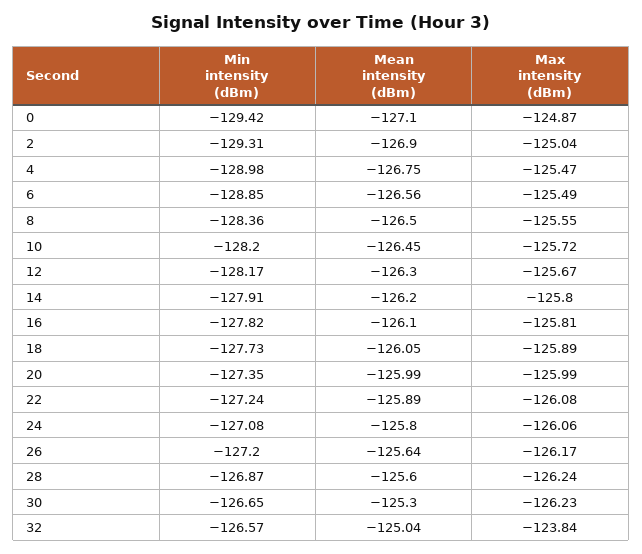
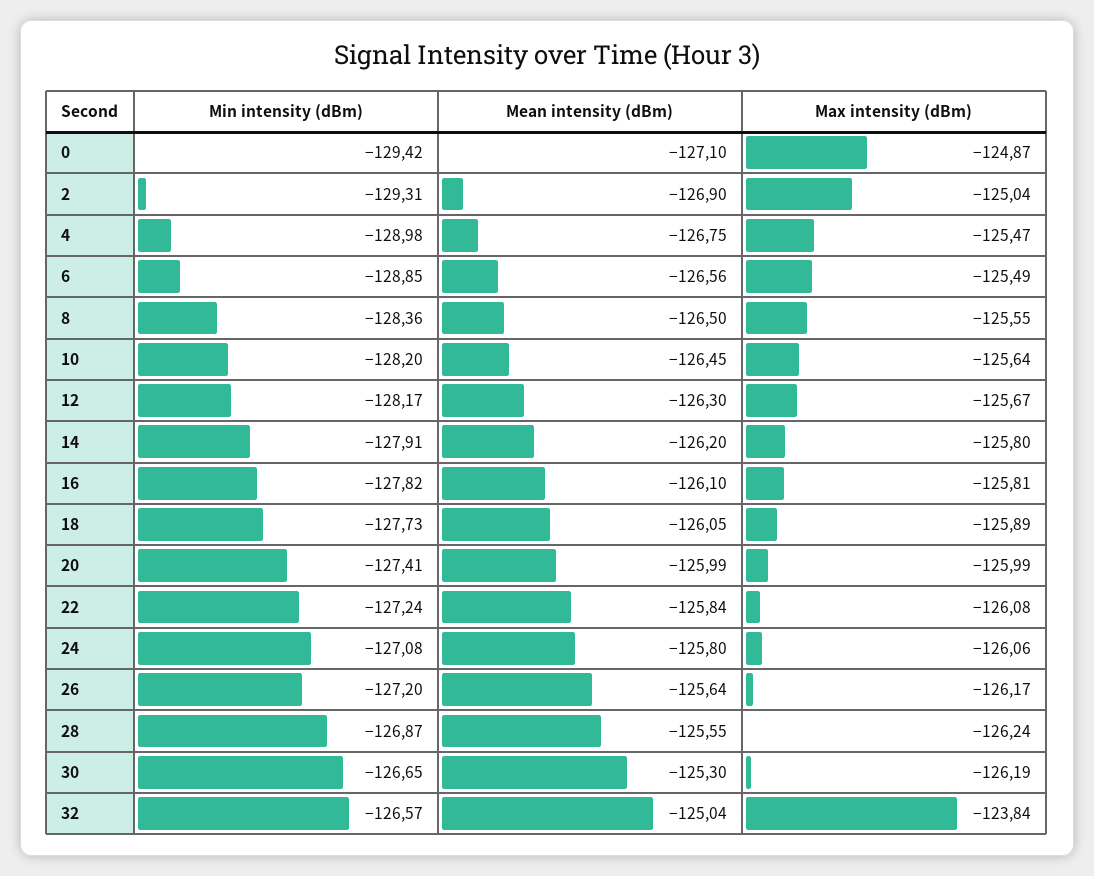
  {
    "Min intensity (dBm)": {
      "0": -129.42,
      "2": -129.31,
      "4": -128.98,
      "6": -128.85,
      "8": -128.36,
      "10": -128.2,
      "12": -128.17,
      "14": -127.91,
      "16": -127.82,
      "18": -127.73,
-     "20": -127.35,
+     "20": -127.41,
      "22": -127.24,
      "24": -127.08,
      "26": -127.2,
      "28": -126.87,
      "30": -126.65,
      "32": -126.57
    },
    "Mean intensity (dBm)": {
      "0": -127.1,
      "2": -126.9,
      "4": -126.75,
      "6": -126.56,
      "8": -126.5,
      "10": -126.45,
      "12": -126.3,
      "14": -126.2,
      "16": -126.1,
      "18": -126.05,
      "20": -125.99,
-     "22": -125.89,
+     "22": -125.84,
      "24": -125.8,
      "26": -125.64,
-     "28": -125.6,
+     "28": -125.55,
      "30": -125.3,
      "32": -125.04
    },
    "Max intensity (dBm)": {
      "0": -124.87,
      "2": -125.04,
      "4": -125.47,
      "6": -125.49,
      "8": -125.55,
-     "10": -125.72,
+     "10": -125.64,
      "12": -125.67,
      "14": -125.8,
      "16": -125.81,
      "18": -125.89,
      "20": -125.99,
      "22": -126.08,
      "24": -126.06,
      "26": -126.17,
      "28": -126.24,
-     "30": -126.23,
+     "30": -126.19,
      "32": -123.84
    }
  }

